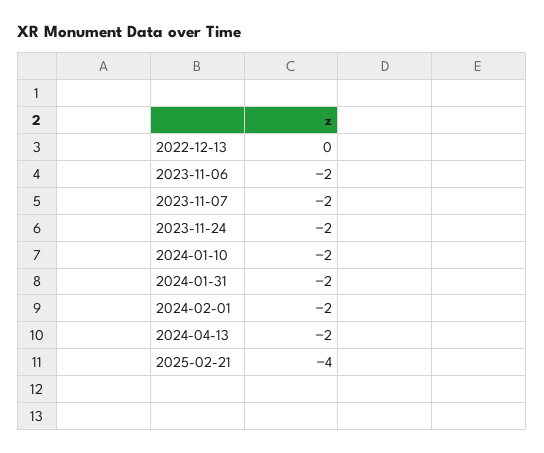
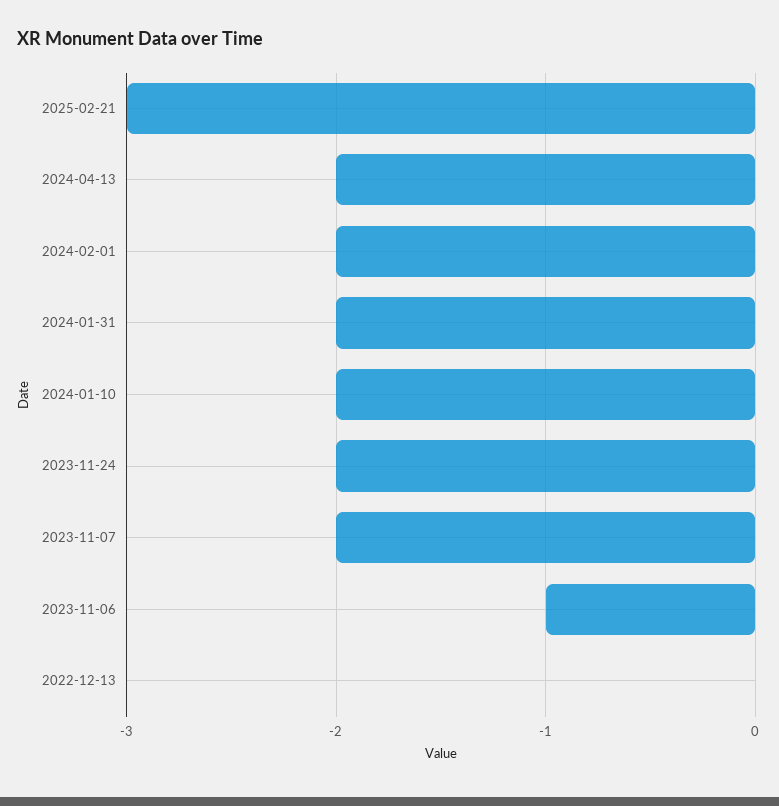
  {
    "2022-12-13": 0,
-   "2023-11-06": -2,
+   "2023-11-06": -1,
    "2023-11-07": -2,
    "2023-11-24": -2,
    "2024-01-10": -2,
    "2024-01-31": -2,
    "2024-02-01": -2,
    "2024-04-13": -2,
-   "2025-02-21": -4
+   "2025-02-21": -3
  }

